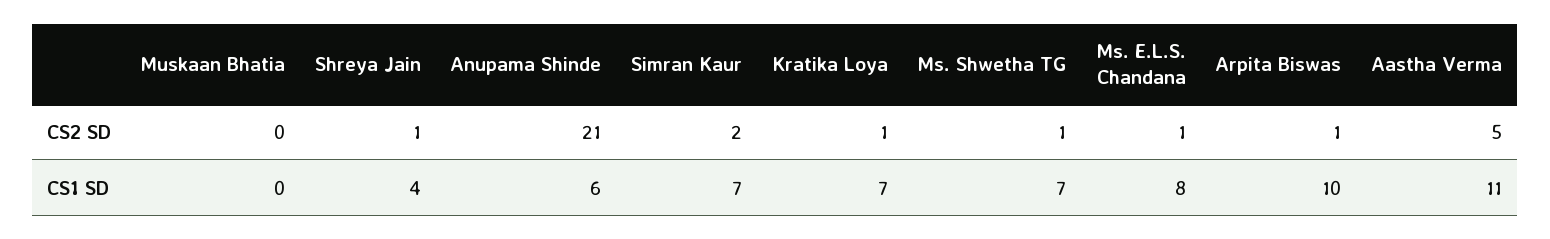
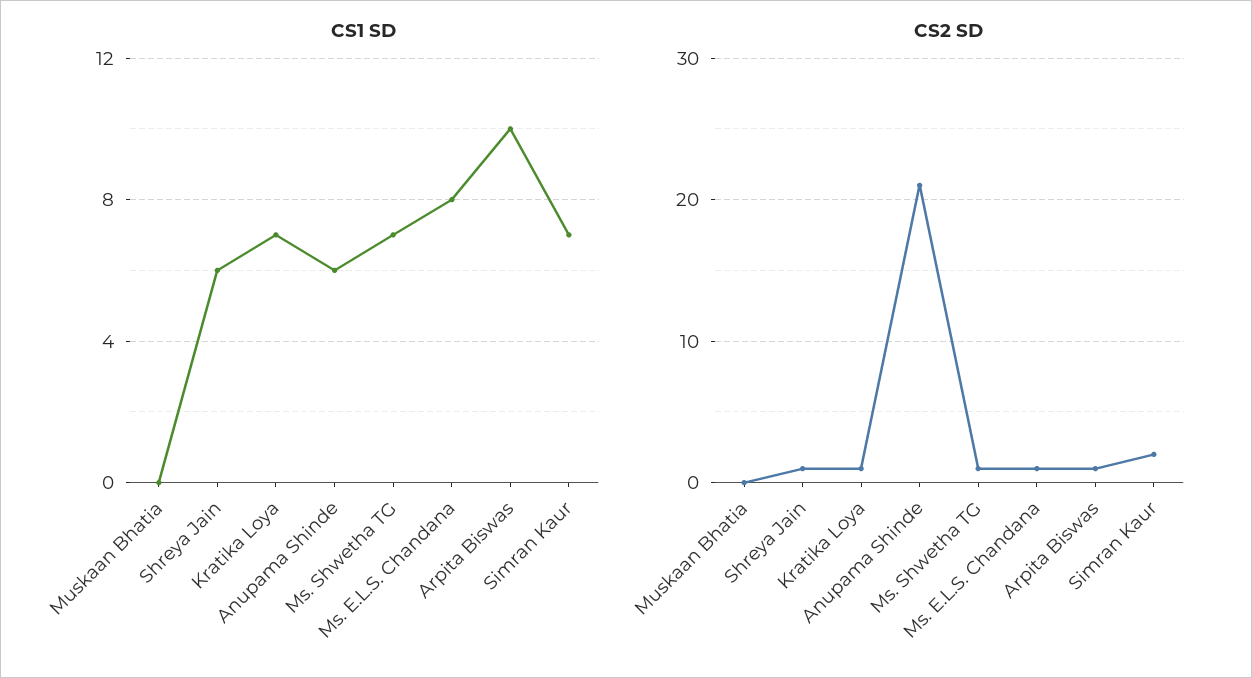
  {
    "CS2 SD": {
      "Muskaan Bhatia": 0,
      "Shreya Jain": 1,
      "Anupama Shinde": 21,
      "Simran Kaur": 2,
      "Kratika Loya": 1,
      "Ms. Shwetha TG": 1,
      "Ms. E.L.S. Chandana": 1,
-     "Arpita Biswas": 1,
+     "Arpita Biswas": 1
-     "Aastha Verma": 5
    },
    "CS1 SD": {
      "Muskaan Bhatia": 0,
-     "Shreya Jain": 4,
+     "Shreya Jain": 6,
      "Anupama Shinde": 6,
      "Simran Kaur": 7,
      "Kratika Loya": 7,
      "Ms. Shwetha TG": 7,
      "Ms. E.L.S. Chandana": 8,
-     "Arpita Biswas": 10,
+     "Arpita Biswas": 10
-     "Aastha Verma": 11
    }
  }

